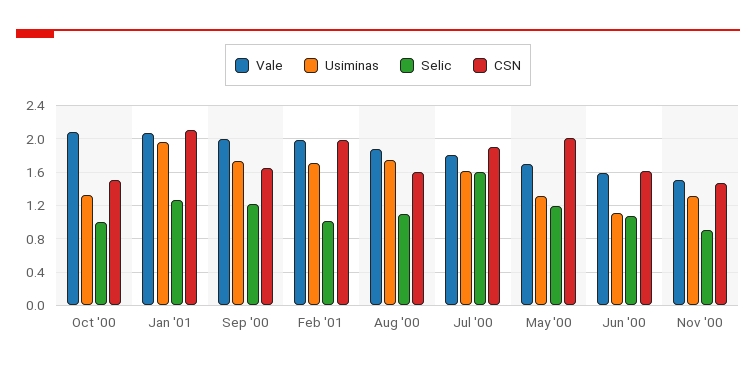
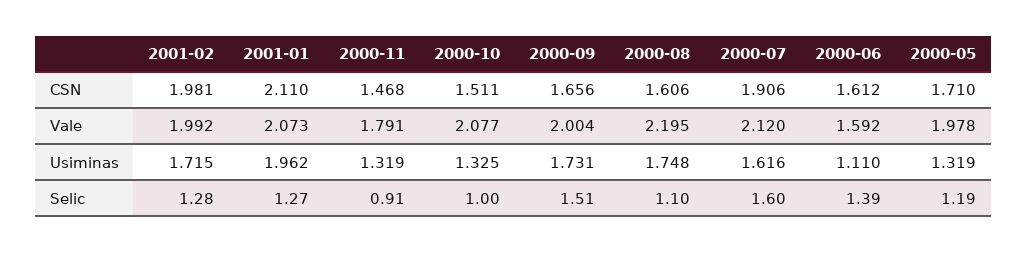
  {
    "Vale": {
      "Oct '00": 2.077,
      "Jan '01": 2.073,
      "Sep '00": 2.004,
      "Feb '01": 1.992,
-     "Aug '00": 1.9,
+     "Aug '00": 2.195,
-     "Jul '00": 1.8,
+     "Jul '00": 2.12,
-     "May '00": 1.7,
+     "May '00": 1.978,
      "Jun '00": 1.592,
-     "Nov '00": 1.5
+     "Nov '00": 1.791
    },
    "Usiminas": {
      "Oct '00": 1.325,
      "Jan '01": 1.962,
      "Sep '00": 1.731,
      "Feb '01": 1.715,
      "Aug '00": 1.748,
      "Jul '00": 1.616,
      "May '00": 1.319,
      "Jun '00": 1.11,
      "Nov '00": 1.319
    },
    "Selic": {
      "Oct '00": 1,
      "Jan '01": 1.27,
-     "Sep '00": 1.2,
+     "Sep '00": 1.51,
-     "Feb '01": 1,
+     "Feb '01": 1.28,
      "Aug '00": 1.1,
      "Jul '00": 1.6,
      "May '00": 1.19,
-     "Jun '00": 1.1,
+     "Jun '00": 1.39,
      "Nov '00": 0.91
    },
    "CSN": {
      "Oct '00": 1.511,
      "Jan '01": 2.11,
      "Sep '00": 1.656,
      "Feb '01": 1.981,
      "Aug '00": 1.606,
      "Jul '00": 1.906,
-     "May '00": 2,
+     "May '00": 1.71,
      "Jun '00": 1.612,
      "Nov '00": 1.468
    }
  }

